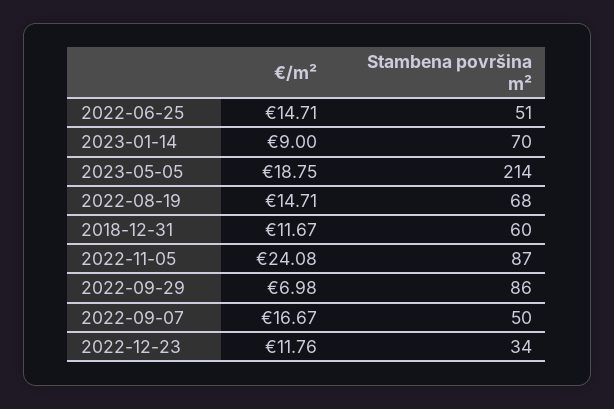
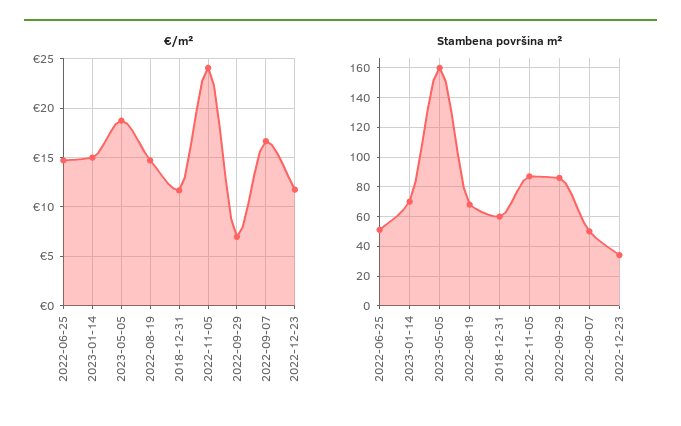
  {
    "€/m²": {
      "2022-06-25": 14.71,
-     "2023-01-14": 9,
+     "2023-01-14": 15,
      "2023-05-05": 18.75,
      "2022-08-19": 14.71,
      "2018-12-31": 11.67,
      "2022-11-05": 24.08,
      "2022-09-29": 6.98,
      "2022-09-07": 16.67,
      "2022-12-23": 11.76
    },
    "Stambena površina m²": {
      "2022-06-25": 51,
      "2023-01-14": 70,
-     "2023-05-05": 214,
+     "2023-05-05": 160,
      "2022-08-19": 68,
      "2018-12-31": 60,
      "2022-11-05": 87,
      "2022-09-29": 86,
      "2022-09-07": 50,
      "2022-12-23": 34
    }
  }

